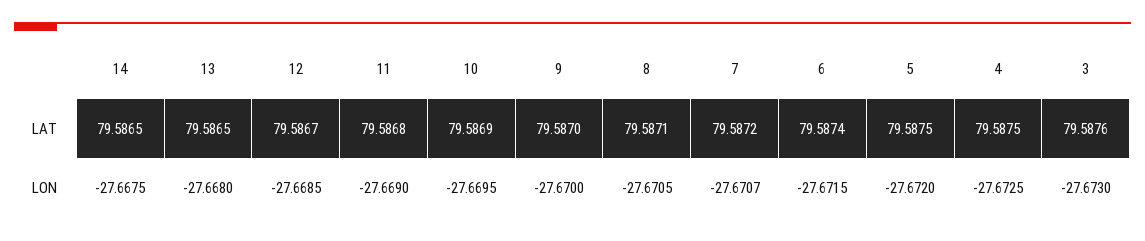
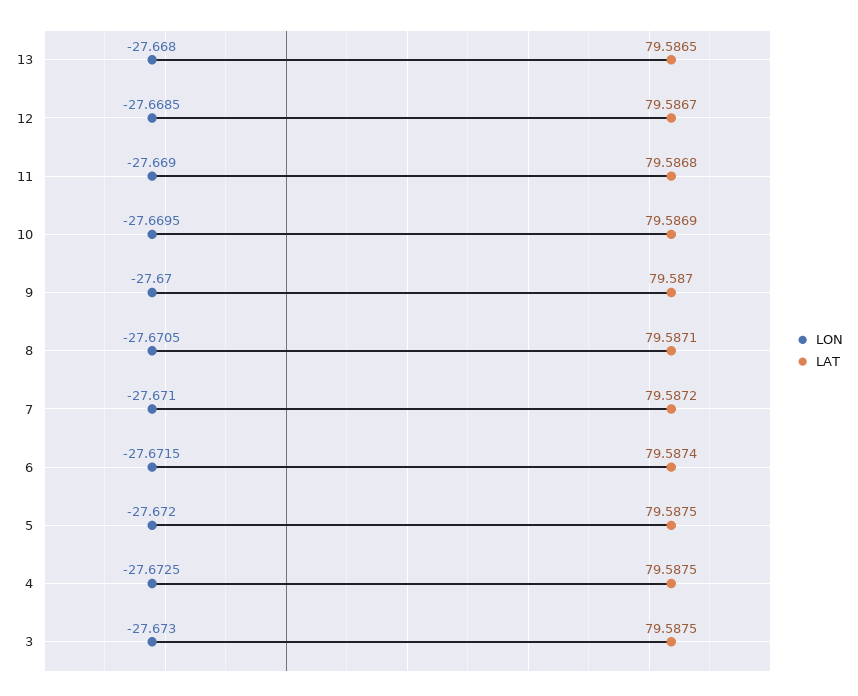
  {
    "LAT": {
-     "14": 79.5865,
      "13": 79.5865,
      "12": 79.5867,
      "11": 79.5868,
      "10": 79.5869,
      "9": 79.587,
      "8": 79.5871,
      "7": 79.5872,
      "6": 79.5874,
      "5": 79.5875,
      "4": 79.5875,
-     "3": 79.5876
+     "3": 79.5875
    },
    "LON": {
-     "14": -27.6675,
      "13": -27.668,
      "12": -27.6685,
      "11": -27.669,
      "10": -27.6695,
      "9": -27.67,
      "8": -27.6705,
-     "7": -27.6707,
+     "7": -27.671,
      "6": -27.6715,
      "5": -27.672,
      "4": -27.6725,
      "3": -27.673
    }
  }

